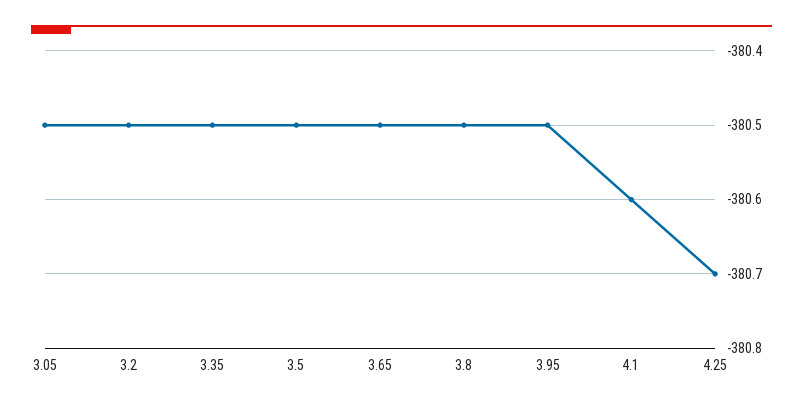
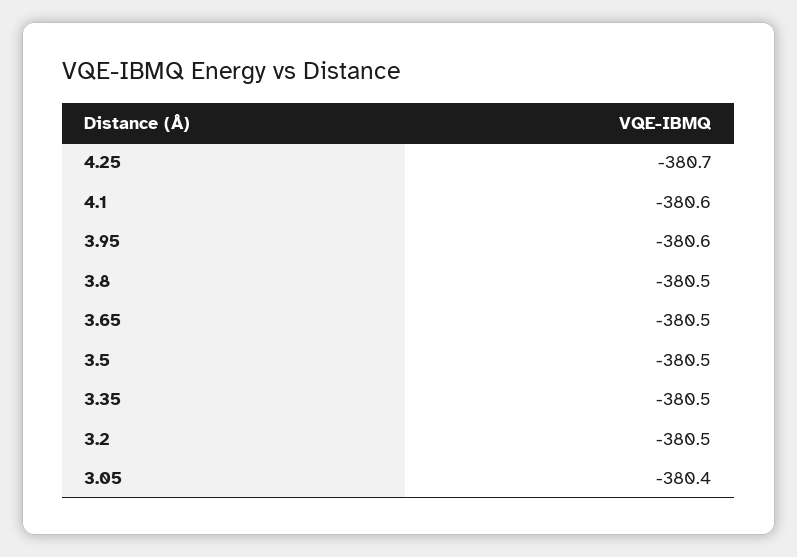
  {
-   "3.05": -380.5,
+   "3.05": -380.4,
    "3.2": -380.5,
    "3.35": -380.5,
    "3.5": -380.5,
    "3.65": -380.5,
    "3.8": -380.5,
-   "3.95": -380.5,
+   "3.95": -380.6,
    "4.1": -380.6,
    "4.25": -380.7
  }

